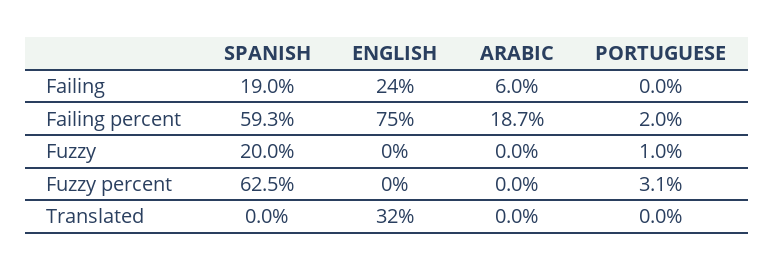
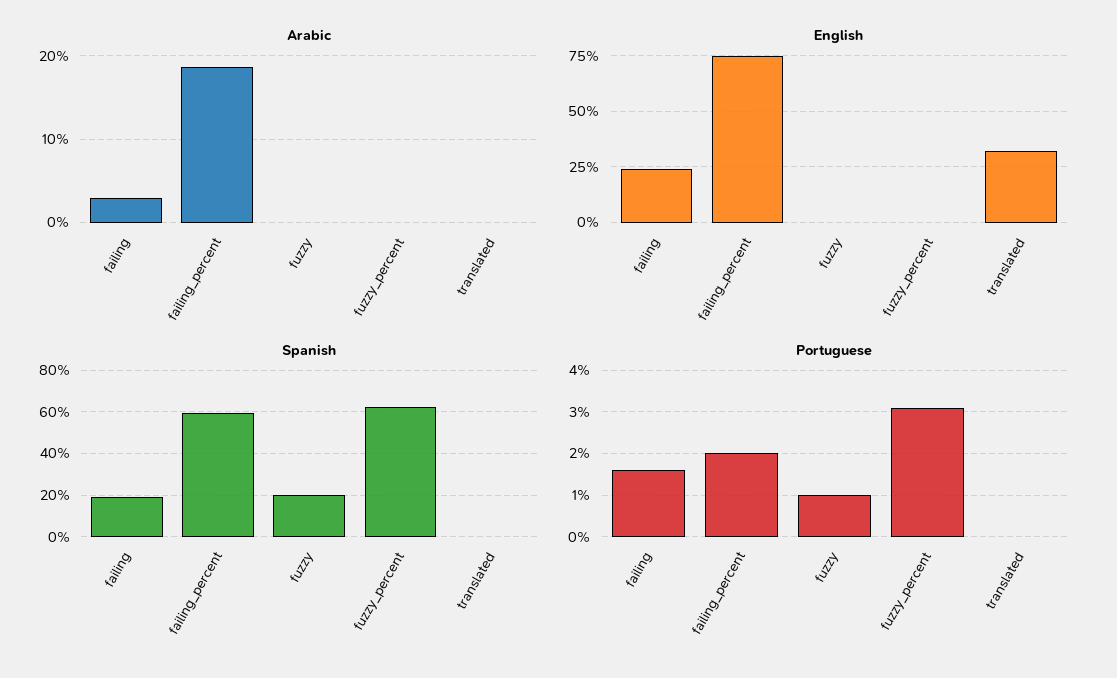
  {
    "SPANISH": {
      "Failing": 19,
      "Failing percent": 59.3,
      "Fuzzy": 20,
      "Fuzzy percent": 62.5,
      "Translated": 0
    },
    "ENGLISH": {
      "Failing": 24,
      "Failing percent": 75,
      "Fuzzy": 0,
      "Fuzzy percent": 0,
      "Translated": 32
    },
    "ARABIC": {
-     "Failing": 6,
+     "Failing": 3,
      "Failing percent": 18.7,
      "Fuzzy": 0,
      "Fuzzy percent": 0,
      "Translated": 0
    },
    "PORTUGUESE": {
-     "Failing": 0,
+     "Failing": 1.5,
      "Failing percent": 2,
      "Fuzzy": 1,
      "Fuzzy percent": 3.1,
      "Translated": 0
    }
  }

